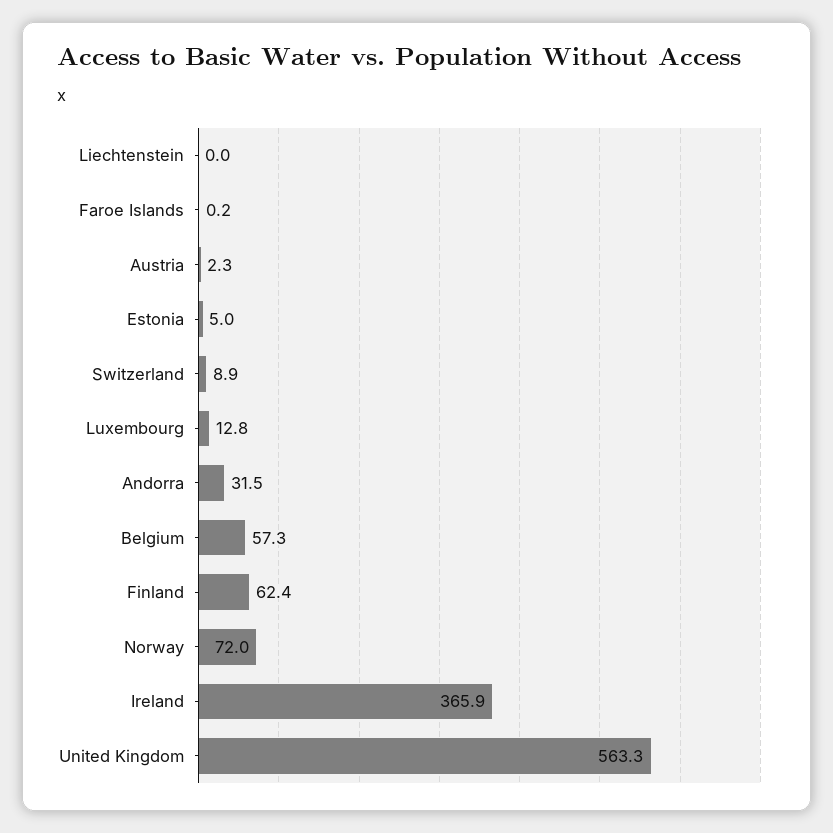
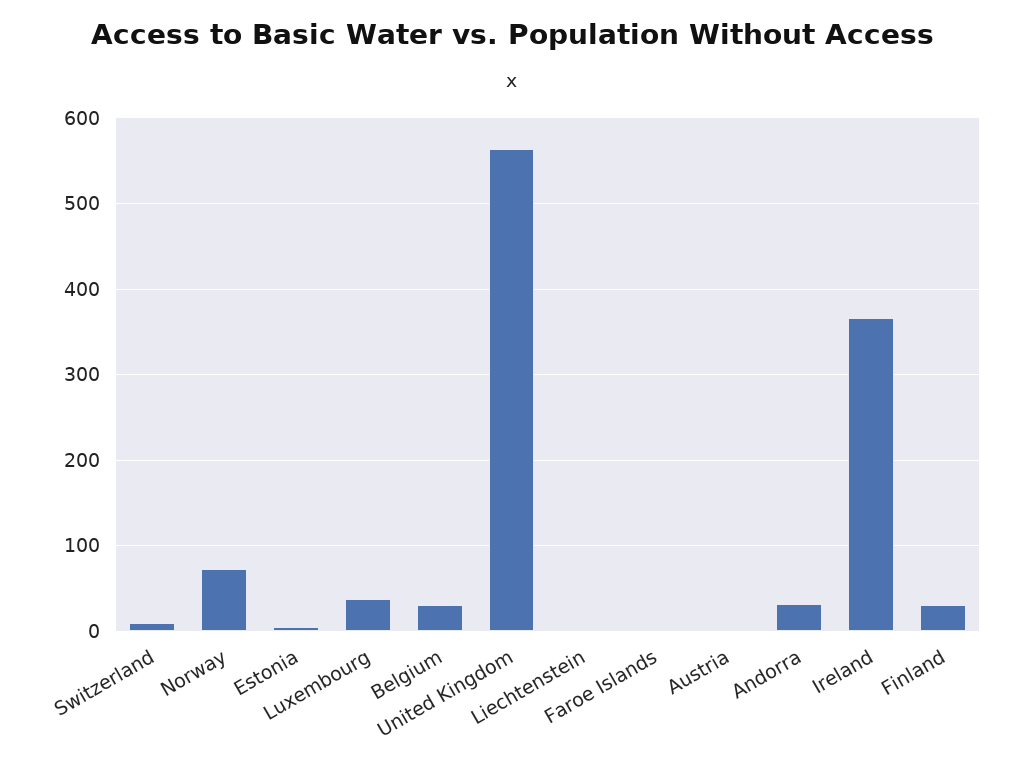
  {
    "Liechtenstein": 0,
    "Faroe Islands": 0.2,
    "Austria": 2.3,
    "Estonia": 5,
    "Switzerland": 8.9,
-   "Luxembourg": 12.8,
+   "Luxembourg": 40,
    "Andorra": 31.5,
-   "Belgium": 57.3,
+   "Belgium": 30,
-   "Finland": 62.4,
+   "Finland": 30,
    "Norway": 72,
    "Ireland": 365.9,
    "United Kingdom": 563.3
  }

